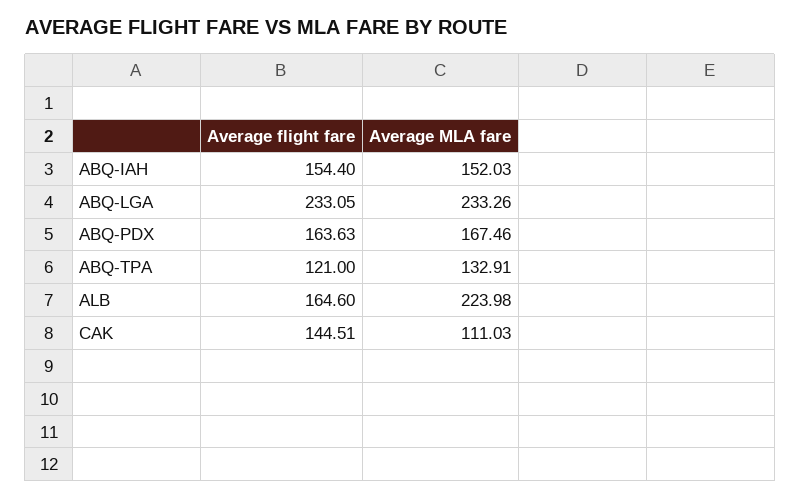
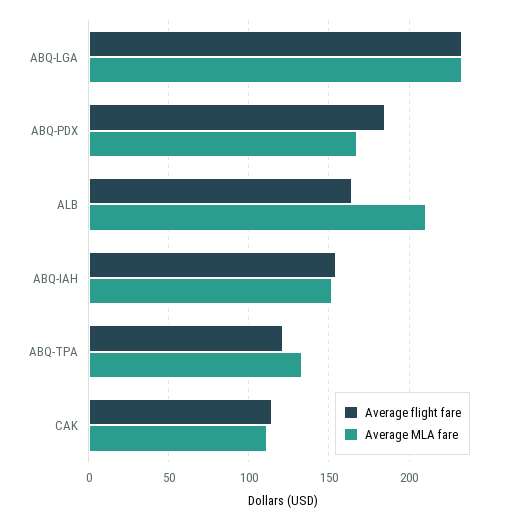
  {
    "Average flight fare": {
      "ABQ-IAH": 154.4,
      "ABQ-LGA": 233.05,
-     "ABQ-PDX": 163.63,
+     "ABQ-PDX": 185,
      "ABQ-TPA": 121,
      "ALB": 164.6,
-     "CAK": 144.51
+     "CAK": 115
    },
    "Average MLA fare": {
      "ABQ-IAH": 152.03,
      "ABQ-LGA": 233.26,
      "ABQ-PDX": 167.46,
      "ABQ-TPA": 132.91,
-     "ALB": 223.98,
+     "ALB": 210,
      "CAK": 111.03
    }
  }

